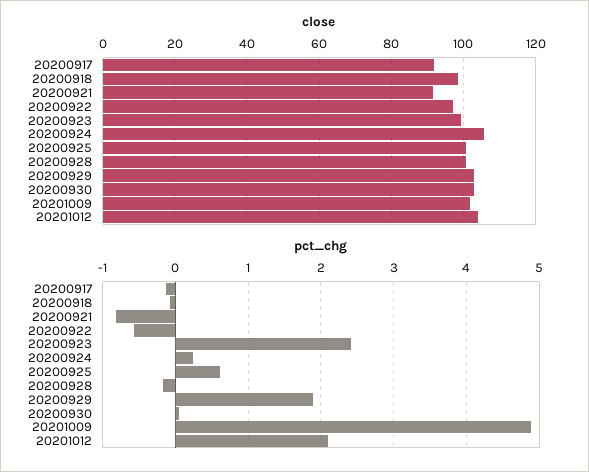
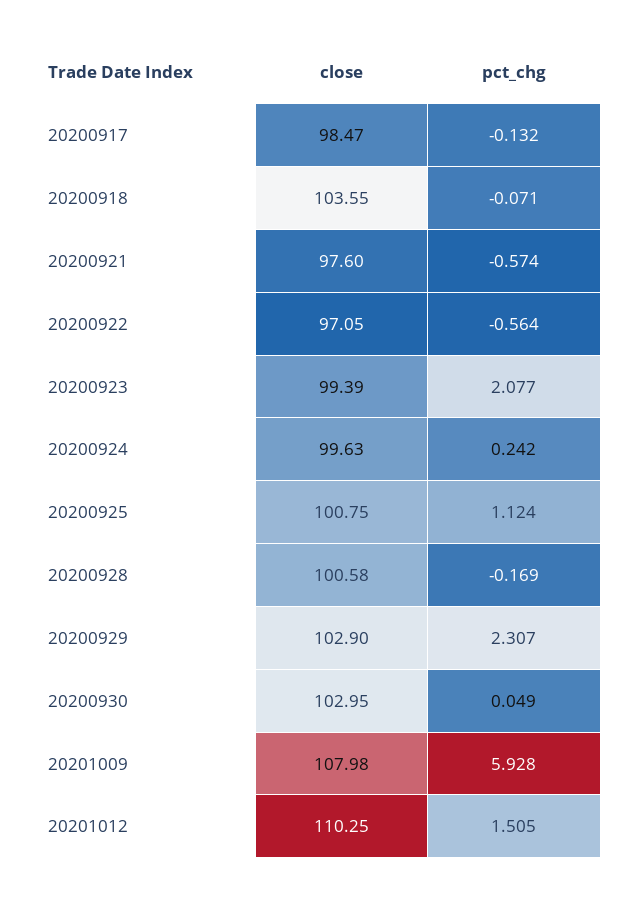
  {
    "close": {
-     "20200917": 92,
+     "20200917": 98.47,
-     "20200918": 98,
+     "20200918": 103.55,
-     "20200921": 92,
+     "20200921": 97.6,
      "20200922": 97.05,
      "20200923": 99.39,
-     "20200924": 106,
+     "20200924": 99.63,
      "20200925": 100.75,
      "20200928": 100.58,
      "20200929": 102.9,
      "20200930": 102.95,
-     "20201009": 102,
+     "20201009": 107.98,
-     "20201012": 104
+     "20201012": 110.25
    },
    "pct_chg": {
      "20200917": -0.132,
      "20200918": -0.071,
-     "20200921": -0.8,
+     "20200921": -0.574,
      "20200922": -0.564,
-     "20200923": 2.4,
+     "20200923": 2.077,
      "20200924": 0.242,
-     "20200925": 0.6,
+     "20200925": 1.124,
      "20200928": -0.169,
-     "20200929": 1.9,
+     "20200929": 2.307,
      "20200930": 0.049,
-     "20201009": 4.9,
+     "20201009": 5.928,
-     "20201012": 2.1
+     "20201012": 1.505
    }
  }

